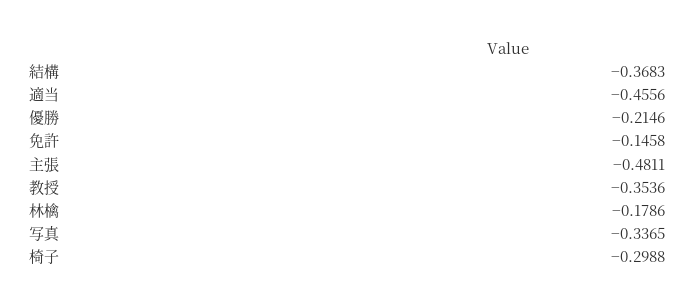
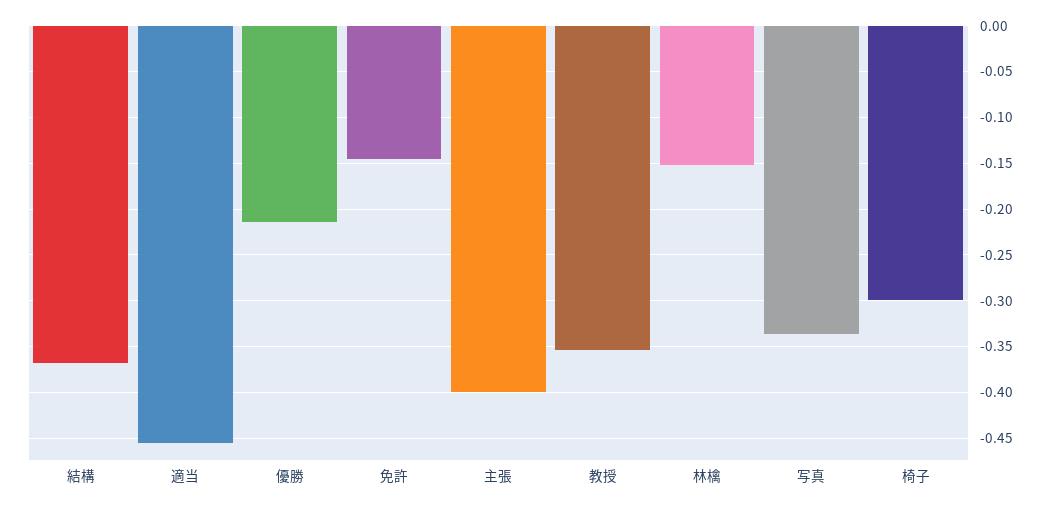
  {
    "結構": -0.3683,
    "適当": -0.4556,
    "優勝": -0.2146,
    "免許": -0.1458,
-   "主張": -0.4811,
+   "主張": -0.4,
    "教授": -0.3536,
-   "林檎": -0.1786,
+   "林檎": -0.15,
    "写真": -0.3365,
    "椅子": -0.2988
  }

